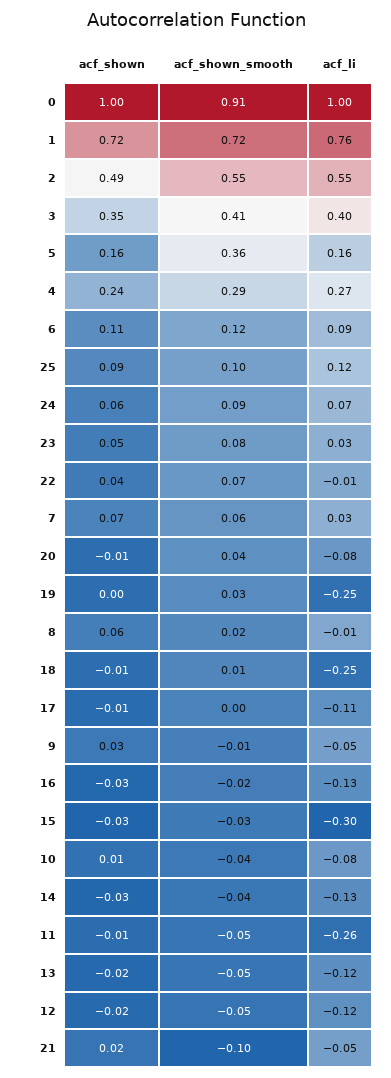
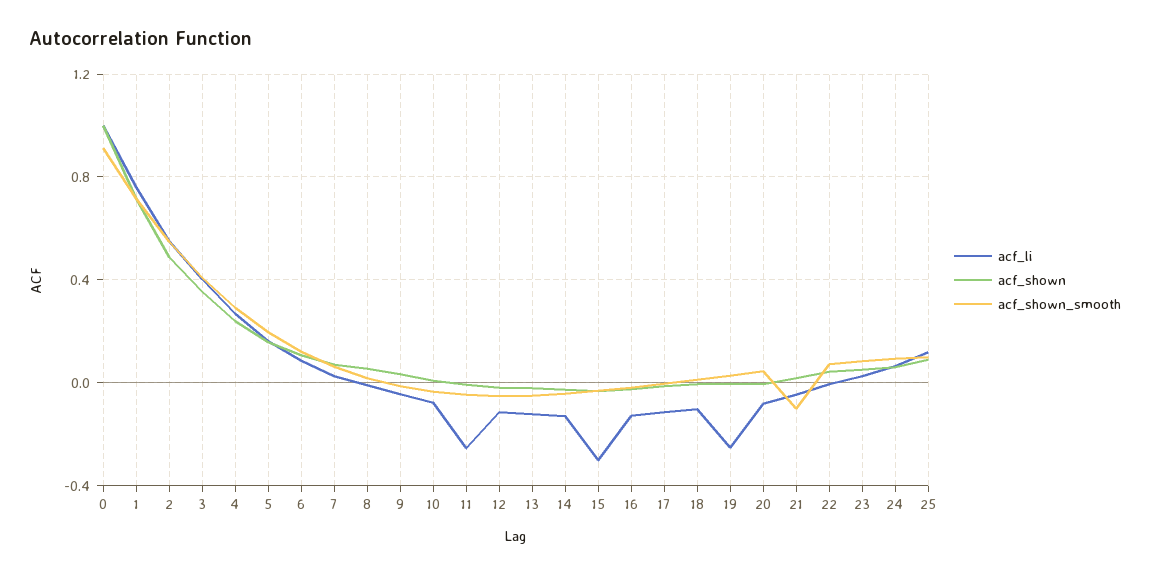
  {
    "acf_shown": {
      "0": 1,
      "1": 0.72,
      "2": 0.49,
      "3": 0.35,
      "5": 0.16,
      "4": 0.24,
      "6": 0.11,
      "25": 0.09,
      "24": 0.06,
      "23": 0.05,
      "22": 0.04,
      "7": 0.07,
      "20": -0.01,
      "19": 0,
      "8": 0.06,
      "18": -0.01,
      "17": -0.01,
      "9": 0.03,
      "16": -0.03,
      "15": -0.03,
      "10": 0.01,
      "14": -0.03,
      "11": -0.01,
      "13": -0.02,
      "12": -0.02,
      "21": 0.02
    },
    "acf_shown_smooth": {
      "0": 0.91,
      "1": 0.72,
      "2": 0.55,
      "3": 0.41,
-     "5": 0.36,
+     "5": 0.2,
      "4": 0.29,
      "6": 0.12,
      "25": 0.1,
      "24": 0.09,
      "23": 0.08,
      "22": 0.07,
      "7": 0.06,
      "20": 0.04,
      "19": 0.03,
      "8": 0.02,
      "18": 0.01,
      "17": 0,
      "9": -0.01,
      "16": -0.02,
      "15": -0.03,
      "10": -0.04,
      "14": -0.04,
      "11": -0.05,
      "13": -0.05,
      "12": -0.05,
      "21": -0.1
    },
    "acf_li": {
      "0": 1,
      "1": 0.76,
      "2": 0.55,
      "3": 0.4,
      "5": 0.16,
      "4": 0.27,
      "6": 0.09,
      "25": 0.12,
      "24": 0.07,
      "23": 0.03,
      "22": -0.01,
      "7": 0.03,
      "20": -0.08,
      "19": -0.25,
      "8": -0.01,
-     "18": -0.25,
+     "18": -0.1,
      "17": -0.11,
      "9": -0.05,
      "16": -0.13,
      "15": -0.3,
      "10": -0.08,
      "14": -0.13,
      "11": -0.26,
      "13": -0.12,
      "12": -0.12,
      "21": -0.05
    }
  }

